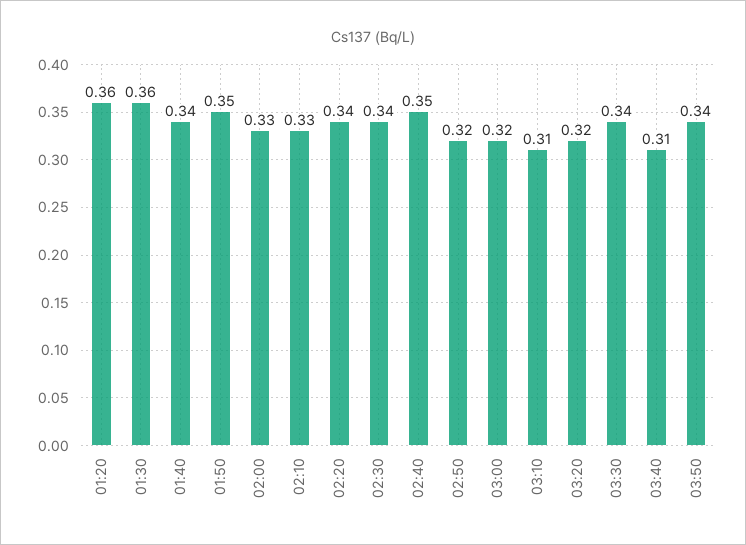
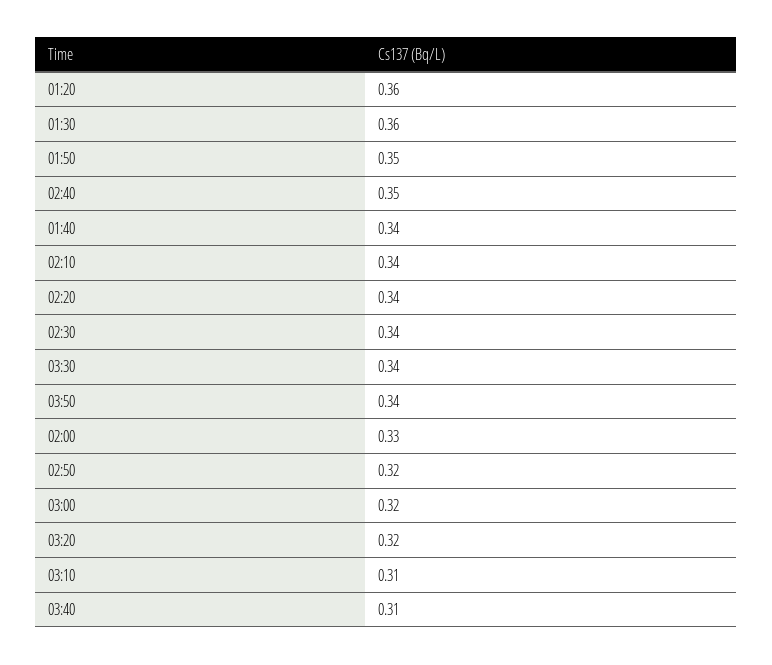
  {
    "01:20": 0.36,
    "01:30": 0.36,
    "01:40": 0.34,
    "01:50": 0.35,
    "02:00": 0.33,
-   "02:10": 0.33,
+   "02:10": 0.34,
    "02:20": 0.34,
    "02:30": 0.34,
    "02:40": 0.35,
    "02:50": 0.32,
    "03:00": 0.32,
    "03:10": 0.31,
    "03:20": 0.32,
    "03:30": 0.34,
    "03:40": 0.31,
    "03:50": 0.34
  }

